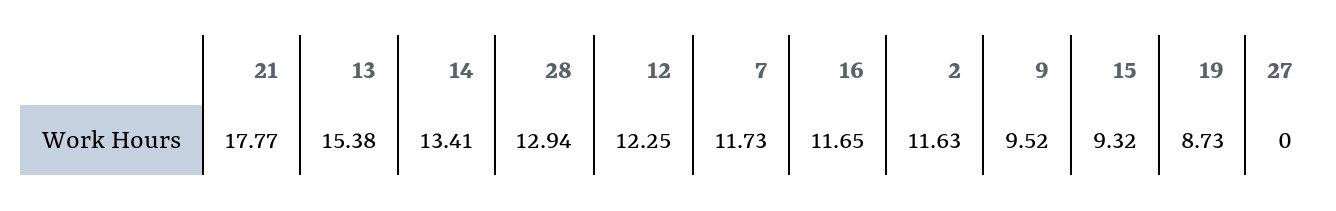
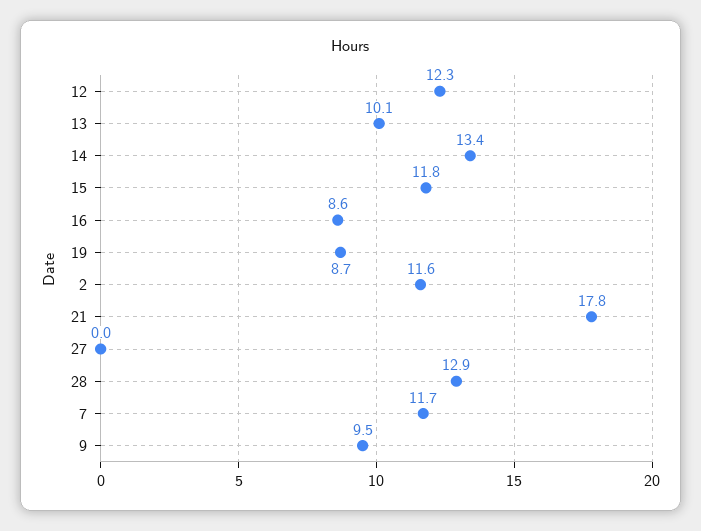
  {
    "21": 17.77,
-   "13": 15.38,
+   "13": 10.1,
    "14": 13.41,
    "28": 12.94,
    "12": 12.25,
    "7": 11.73,
-   "16": 11.65,
+   "16": 8.6,
    "2": 11.63,
    "9": 9.52,
-   "15": 9.32,
+   "15": 11.8,
    "19": 8.73,
    "27": 0
  }

